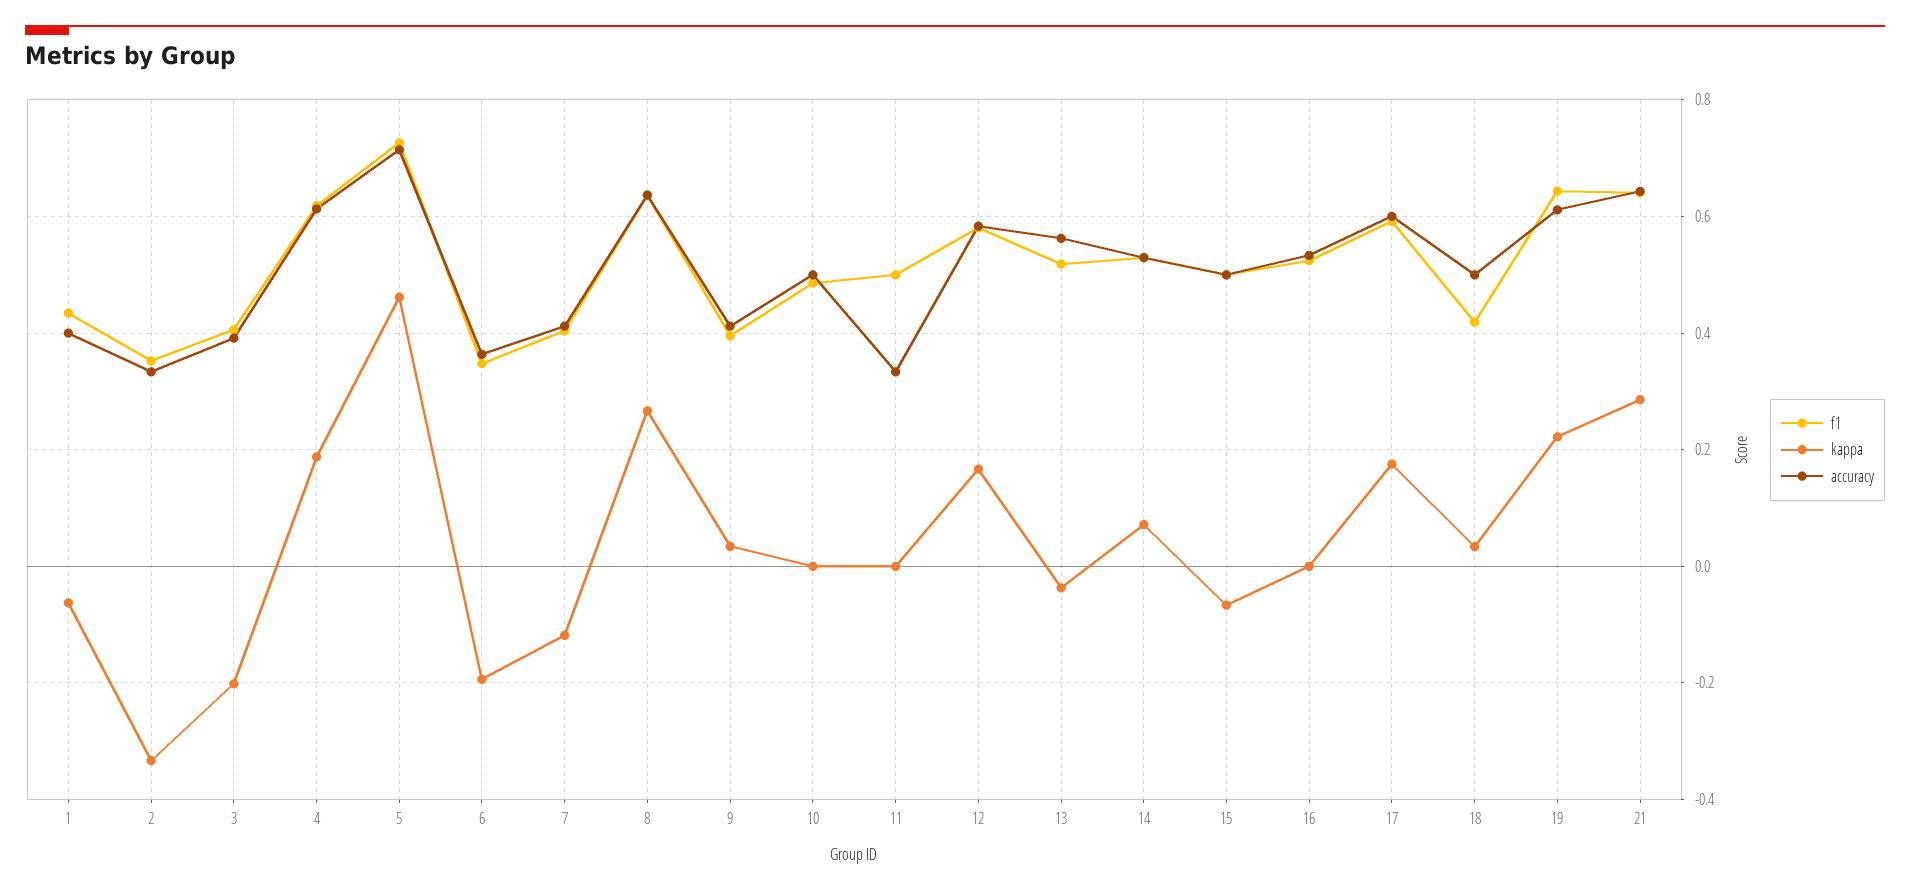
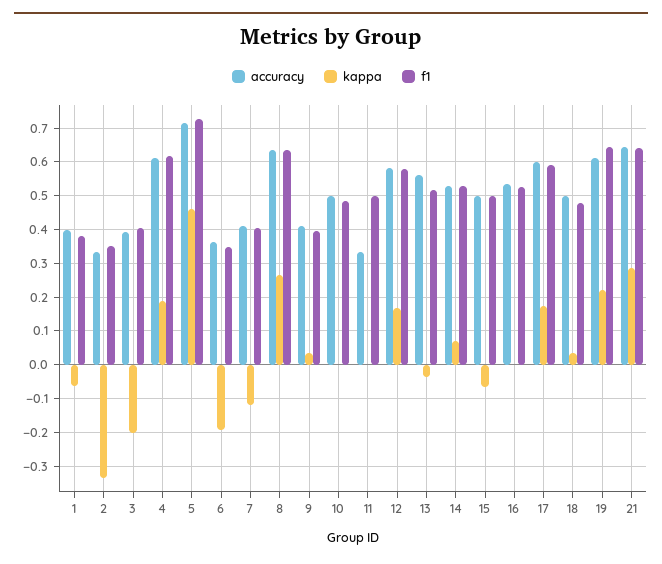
  {
    "f1": {
-     "1": 0.44,
+     "1": 0.38,
      "2": 0.36,
      "3": 0.4,
      "4": 0.62,
      "5": 0.72,
      "6": 0.34,
      "7": 0.4,
      "8": 0.64,
      "9": 0.4,
      "10": 0.48,
      "11": 0.5,
      "12": 0.58,
      "13": 0.52,
      "14": 0.52,
      "15": 0.5,
      "16": 0.52,
      "17": 0.6,
-     "18": 0.42,
+     "18": 0.48,
      "19": 0.64,
      "21": 0.64
    },
    "kappa": {
      "1": -0.06,
      "2": -0.34,
      "3": -0.2,
      "4": 0.18,
      "5": 0.46,
      "6": -0.2,
      "7": -0.12,
      "8": 0.26,
      "9": 0.04,
      "10": 0,
      "11": 0,
      "12": 0.16,
      "13": -0.04,
      "14": 0.08,
      "15": -0.06,
      "16": 0,
      "17": 0.18,
      "18": 0.04,
      "19": 0.22,
      "21": 0.28
    },
    "accuracy": {
      "1": 0.4,
      "2": 0.34,
      "3": 0.4,
      "4": 0.62,
      "5": 0.72,
      "6": 0.36,
      "7": 0.42,
      "8": 0.64,
      "9": 0.42,
      "10": 0.5,
      "11": 0.34,
      "12": 0.58,
      "13": 0.56,
      "14": 0.52,
      "15": 0.5,
      "16": 0.54,
      "17": 0.6,
      "18": 0.5,
      "19": 0.62,
      "21": 0.64
    }
  }

